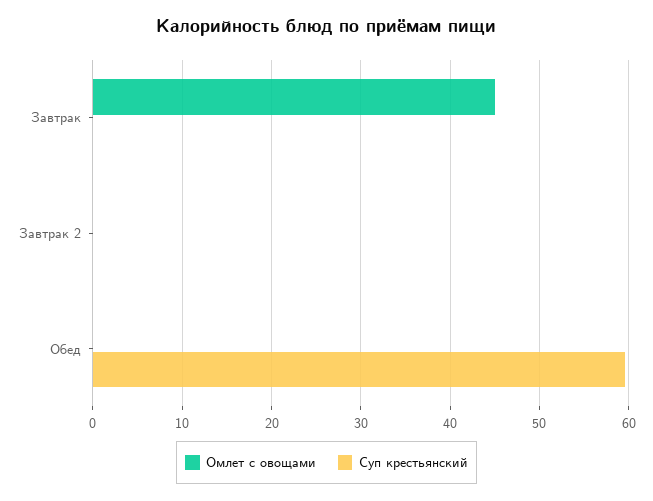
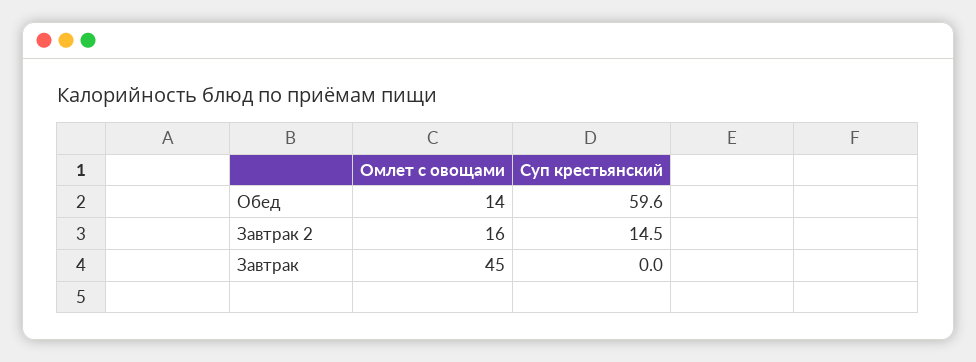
  {
    "Омлет с овощами": {
      "Завтрак": 45,
-     "Завтрак 2": 0,
+     "Завтрак 2": 16,
-     "Обед": 0
+     "Обед": 14
    },
    "Суп крестьянский": {
      "Завтрак": 0,
-     "Завтрак 2": 0,
+     "Завтрак 2": 14.5,
      "Обед": 59.6
    }
  }

